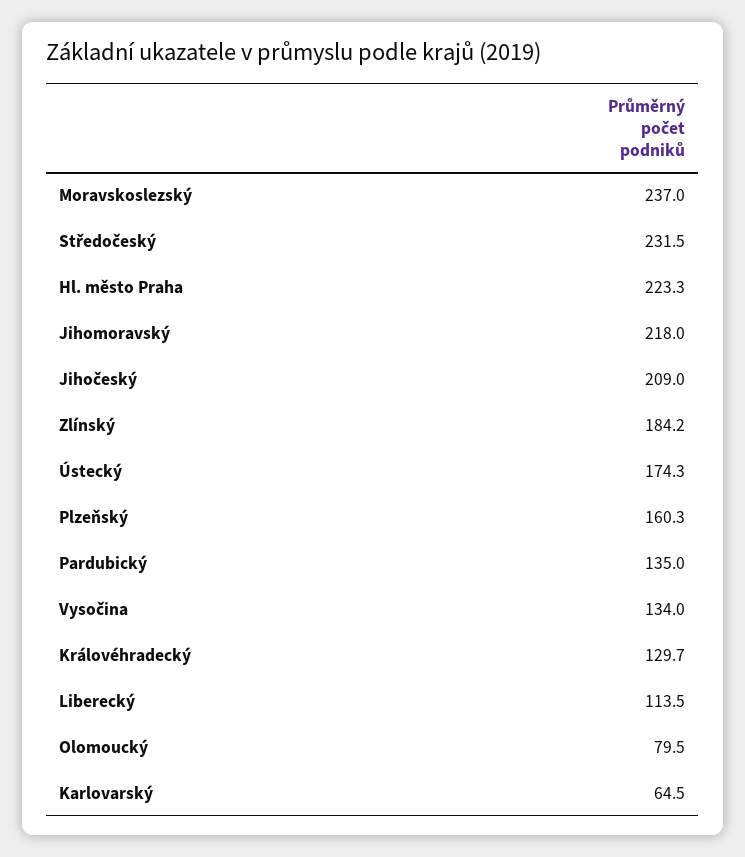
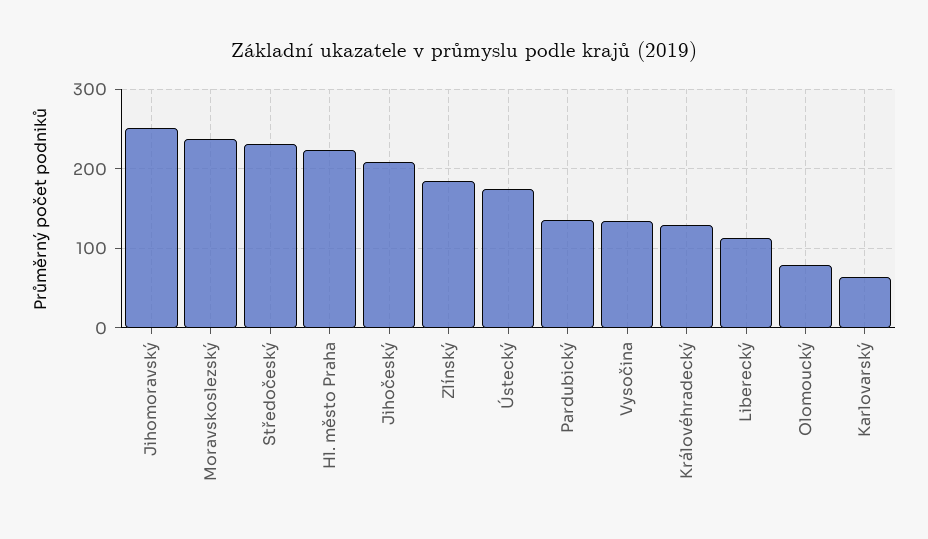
  {
    "Moravskoslezský": 237,
    "Středočeský": 231.5,
    "Hl. město Praha": 223.3,
-   "Jihomoravský": 218,
+   "Jihomoravský": 250,
    "Jihočeský": 209,
    "Zlínský": 184.2,
    "Ústecký": 174.3,
-   "Plzeňský": 160.3,
    "Pardubický": 135,
    "Vysočina": 134,
    "Královéhradecký": 129.7,
    "Liberecký": 113.5,
    "Olomoucký": 79.5,
    "Karlovarský": 64.5
  }

